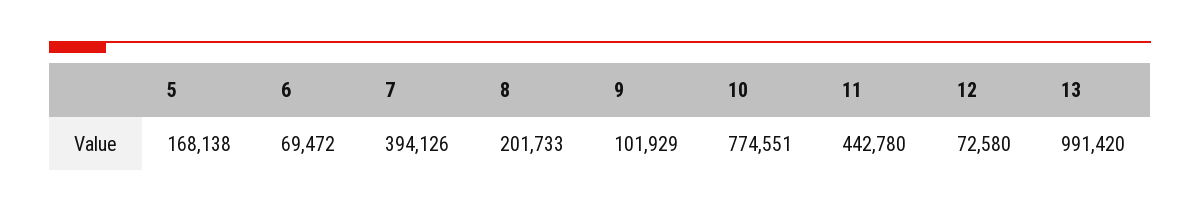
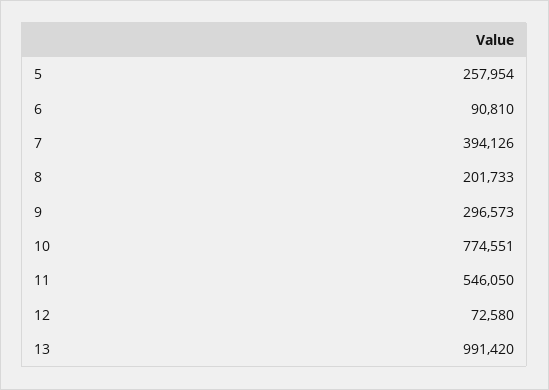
  {
-   "5": 168138,
+   "5": 257954,
-   "6": 69472,
+   "6": 90810,
    "7": 394126,
    "8": 201733,
-   "9": 101929,
+   "9": 296573,
    "10": 774551,
-   "11": 442780,
+   "11": 546050,
    "12": 72580,
    "13": 991420
  }

